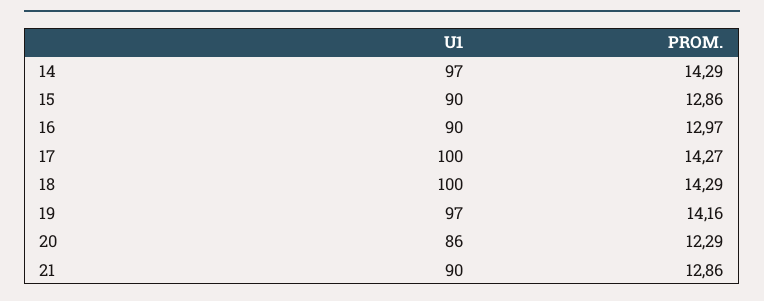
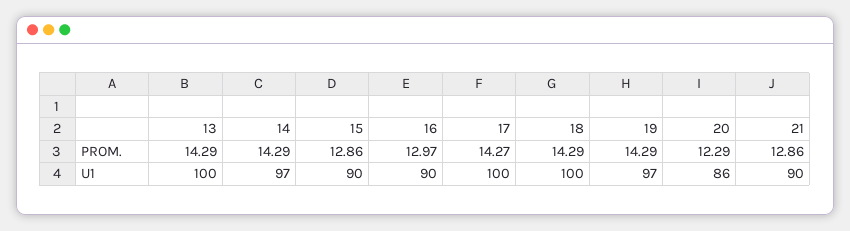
  {
    "U1": {
      "14": 97,
      "15": 90,
      "16": 90,
      "17": 100,
      "18": 100,
      "19": 97,
      "20": 86,
-     "21": 90
+     "21": 90,
+     "13": 100
    },
    "PROM.": {
      "14": 14.29,
      "15": 12.86,
      "16": 12.97,
      "17": 14.27,
      "18": 14.29,
-     "19": 14.16,
+     "19": 14.29,
      "20": 12.29,
-     "21": 12.86
+     "21": 12.86,
+     "13": 14.29
    }
  }

